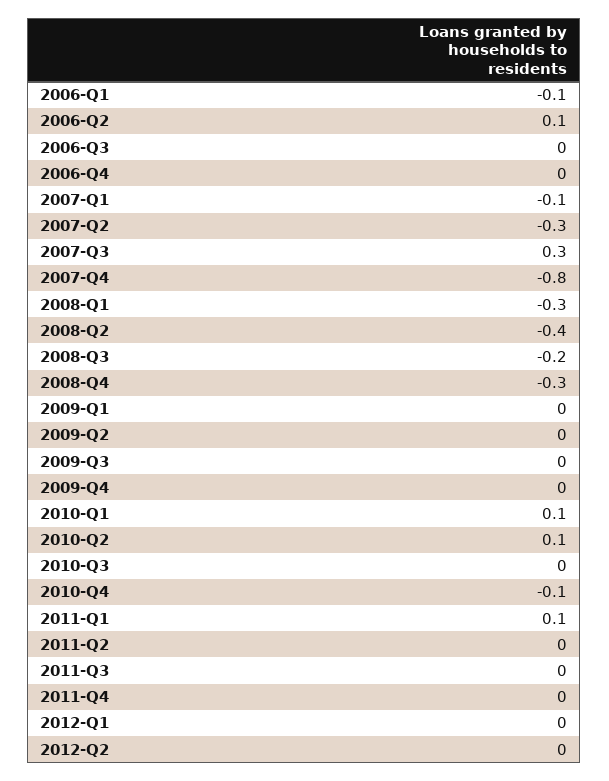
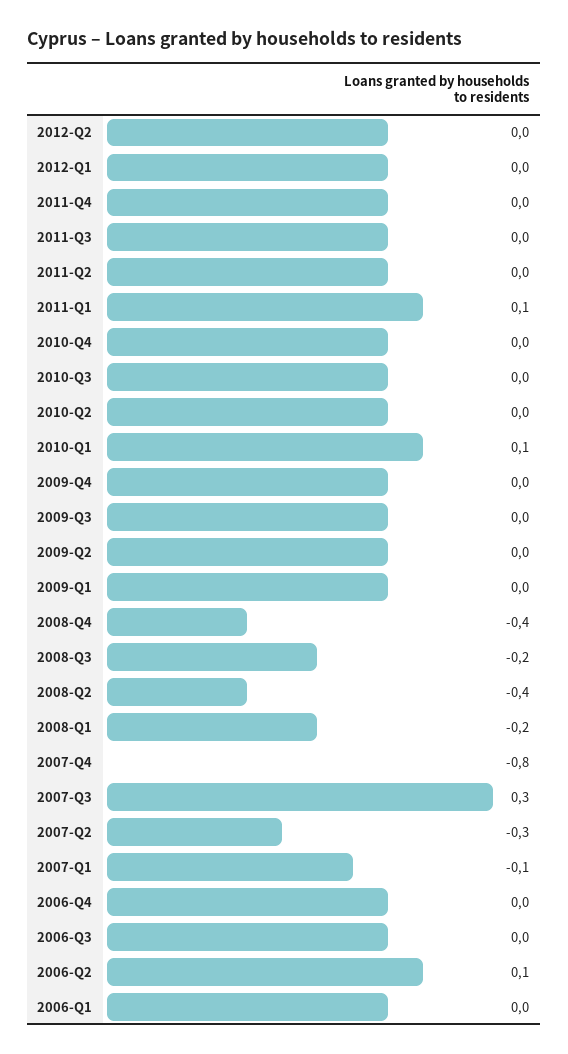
  {
-   "2006-Q1": -0.1,
+   "2006-Q1": 0,
    "2006-Q2": 0.1,
    "2006-Q3": 0,
    "2006-Q4": 0,
    "2007-Q1": -0.1,
    "2007-Q2": -0.3,
    "2007-Q3": 0.3,
    "2007-Q4": -0.8,
-   "2008-Q1": -0.3,
+   "2008-Q1": -0.2,
    "2008-Q2": -0.4,
    "2008-Q3": -0.2,
-   "2008-Q4": -0.3,
+   "2008-Q4": -0.4,
    "2009-Q1": 0,
    "2009-Q2": 0,
    "2009-Q3": 0,
    "2009-Q4": 0,
    "2010-Q1": 0.1,
-   "2010-Q2": 0.1,
+   "2010-Q2": 0,
    "2010-Q3": 0,
-   "2010-Q4": -0.1,
+   "2010-Q4": 0,
    "2011-Q1": 0.1,
    "2011-Q2": 0,
    "2011-Q3": 0,
    "2011-Q4": 0,
    "2012-Q1": 0,
    "2012-Q2": 0
  }

